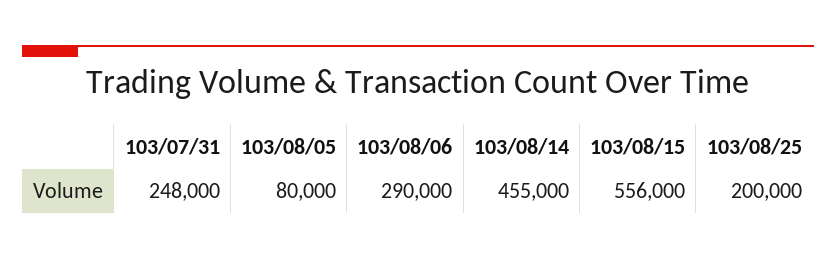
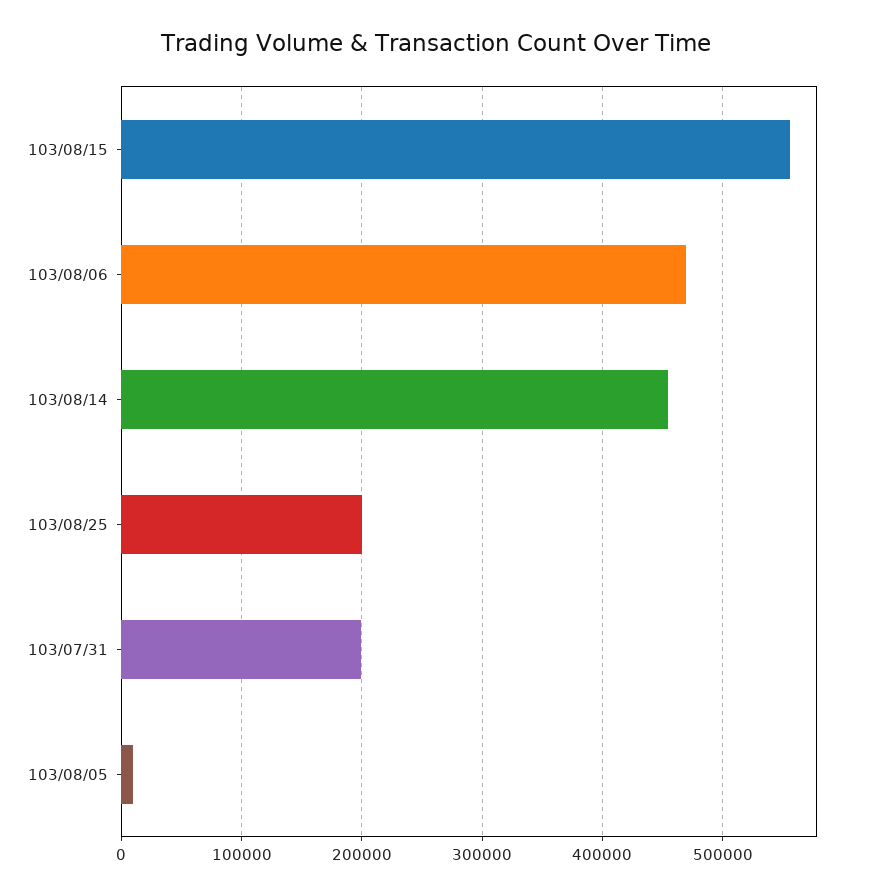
  {
-   "103/07/31": 248000,
+   "103/07/31": 200000,
-   "103/08/05": 80000,
+   "103/08/05": 10000,
-   "103/08/06": 290000,
+   "103/08/06": 470000,
    "103/08/14": 455000,
    "103/08/15": 556000,
    "103/08/25": 200000
  }

